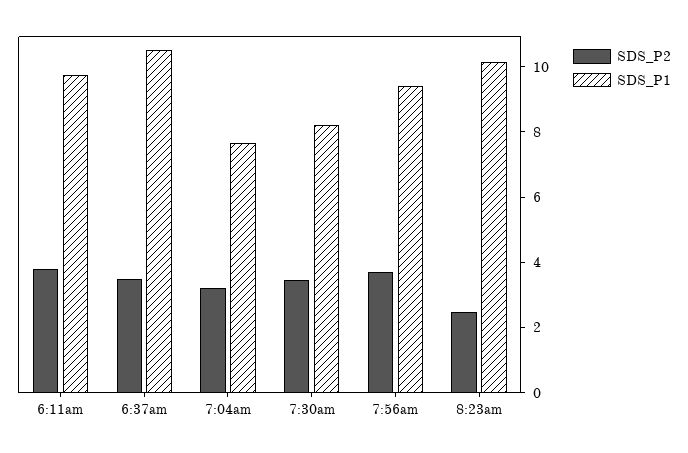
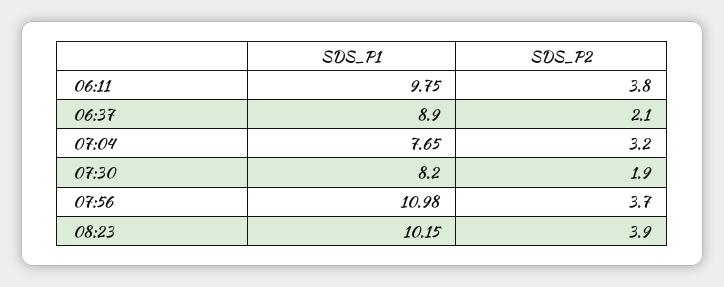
  {
    "SDS_P2": {
      "6:11am": 3.8,
-     "6:37am": 3.5,
+     "6:37am": 2.1,
      "7:04am": 3.2,
-     "7:30am": 3.5,
+     "7:30am": 1.9,
      "7:56am": 3.7,
-     "8:23am": 2.5
+     "8:23am": 3.9
    },
    "SDS_P1": {
      "6:11am": 9.75,
-     "6:37am": 10.5,
+     "6:37am": 8.9,
      "7:04am": 7.65,
      "7:30am": 8.2,
-     "7:56am": 9.5,
+     "7:56am": 10.98,
      "8:23am": 10.15
    }
  }

